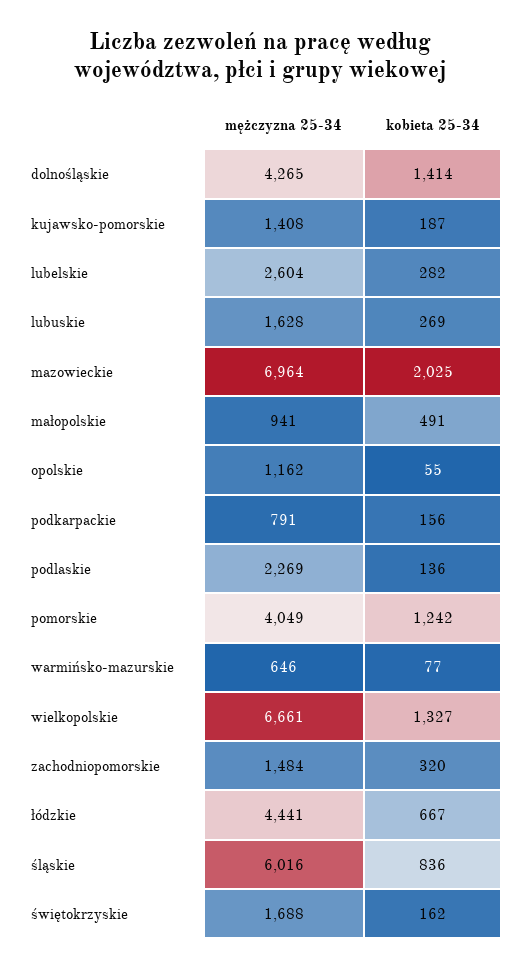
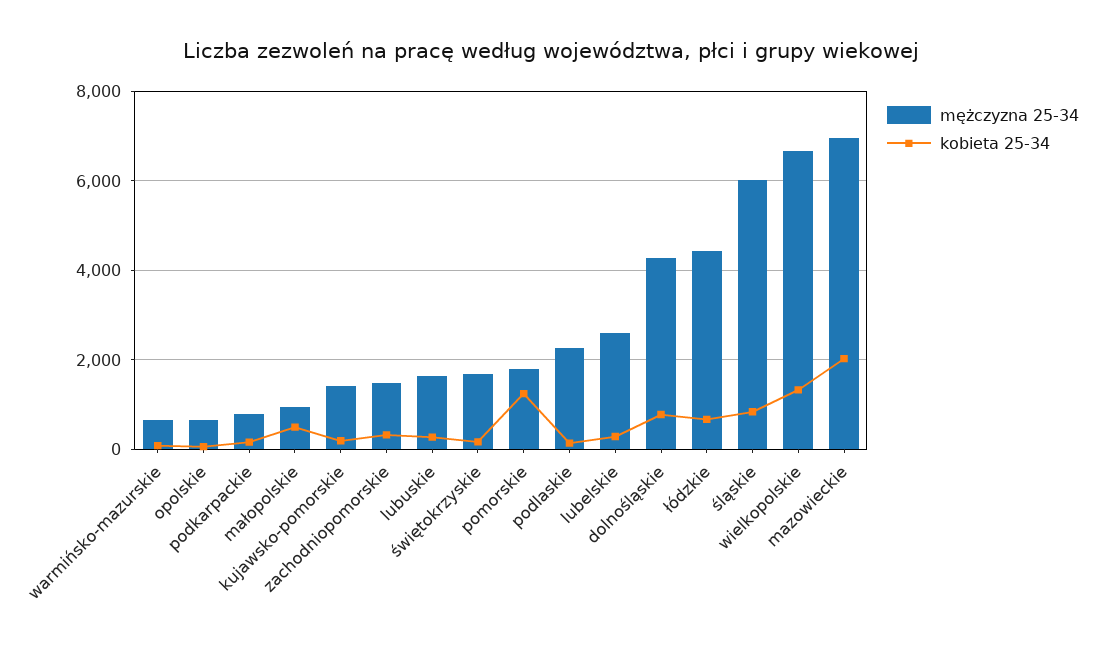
  {
    "mężczyzna 25-34": {
      "dolnośląskie": 4265,
      "kujawsko-pomorskie": 1408,
      "lubelskie": 2604,
      "lubuskie": 1628,
      "mazowieckie": 6964,
      "małopolskie": 941,
-     "opolskie": 1162,
+     "opolskie": 600,
      "podkarpackie": 791,
      "podlaskie": 2269,
-     "pomorskie": 4049,
+     "pomorskie": 1800,
      "warmińsko-mazurskie": 646,
      "wielkopolskie": 6661,
      "zachodniopomorskie": 1484,
      "łódzkie": 4441,
      "śląskie": 6016,
      "świętokrzyskie": 1688
    },
    "kobieta 25-34": {
-     "dolnośląskie": 1414,
+     "dolnośląskie": 800,
      "kujawsko-pomorskie": 187,
      "lubelskie": 282,
      "lubuskie": 269,
      "mazowieckie": 2025,
      "małopolskie": 491,
      "opolskie": 55,
      "podkarpackie": 156,
      "podlaskie": 136,
      "pomorskie": 1242,
      "warmińsko-mazurskie": 77,
      "wielkopolskie": 1327,
      "zachodniopomorskie": 320,
      "łódzkie": 667,
      "śląskie": 836,
      "świętokrzyskie": 162
    }
  }

